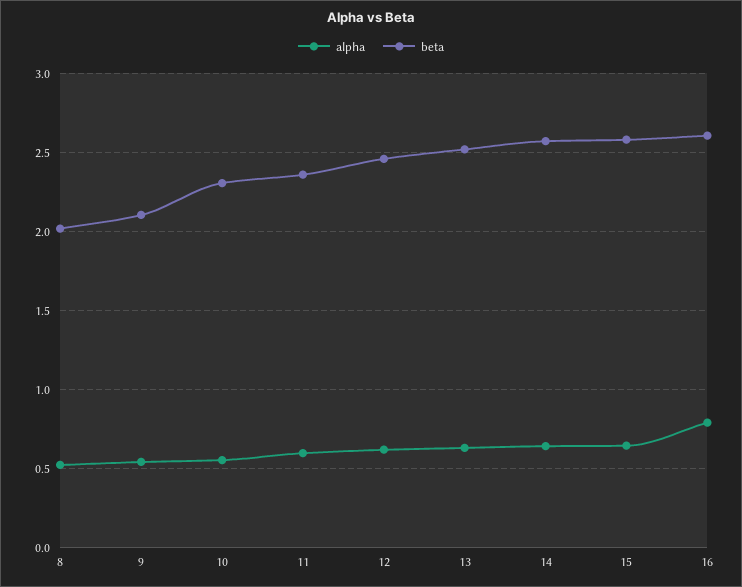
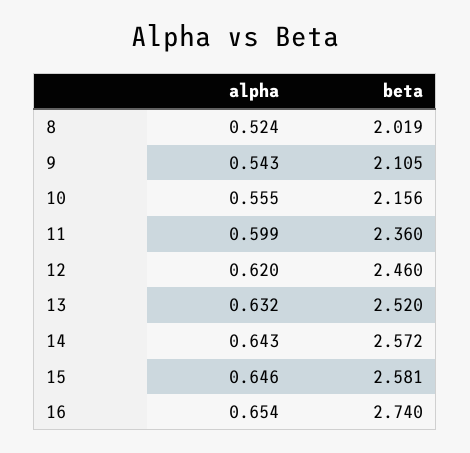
  {
    "alpha": {
      "8": 0.524,
      "9": 0.543,
      "10": 0.555,
      "11": 0.599,
      "12": 0.62,
      "13": 0.632,
      "14": 0.643,
      "15": 0.646,
-     "16": 0.8
+     "16": 0.654
    },
    "beta": {
      "8": 2.019,
      "9": 2.105,
-     "10": 2.3,
+     "10": 2.156,
      "11": 2.36,
      "12": 2.46,
      "13": 2.52,
      "14": 2.572,
      "15": 2.581,
-     "16": 2.6
+     "16": 2.74
    }
  }

